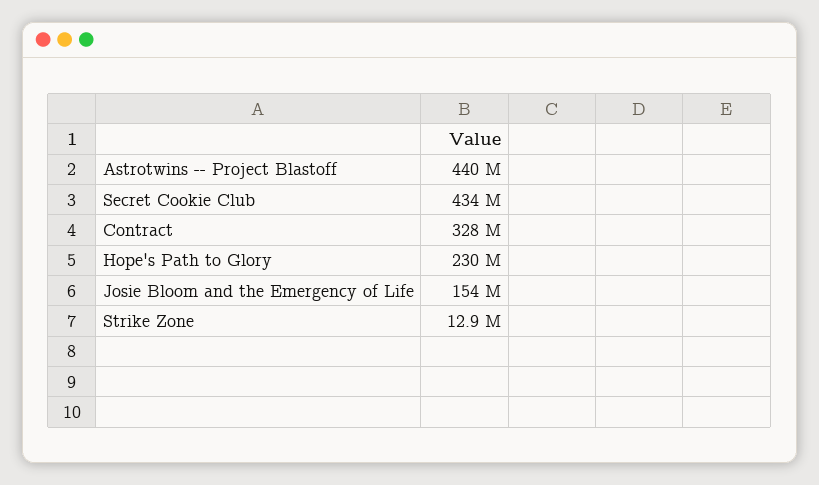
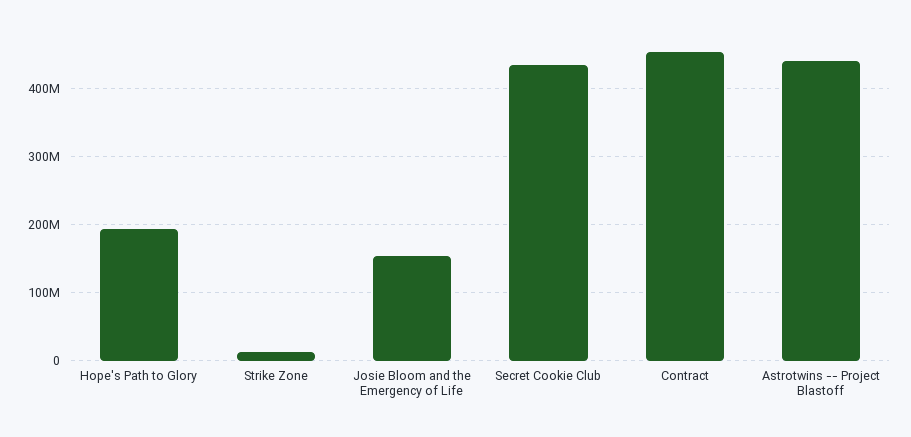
  {
    "Astrotwins -- Project Blastoff": 440000000,
    "Secret Cookie Club": 434000000,
-   "Contract": 328000000,
+   "Contract": 450000000,
-   "Hope's Path to Glory": 230000000,
+   "Hope's Path to Glory": 190000000,
    "Josie Bloom and the Emergency of Life": 154000000,
    "Strike Zone": 12900000
  }

